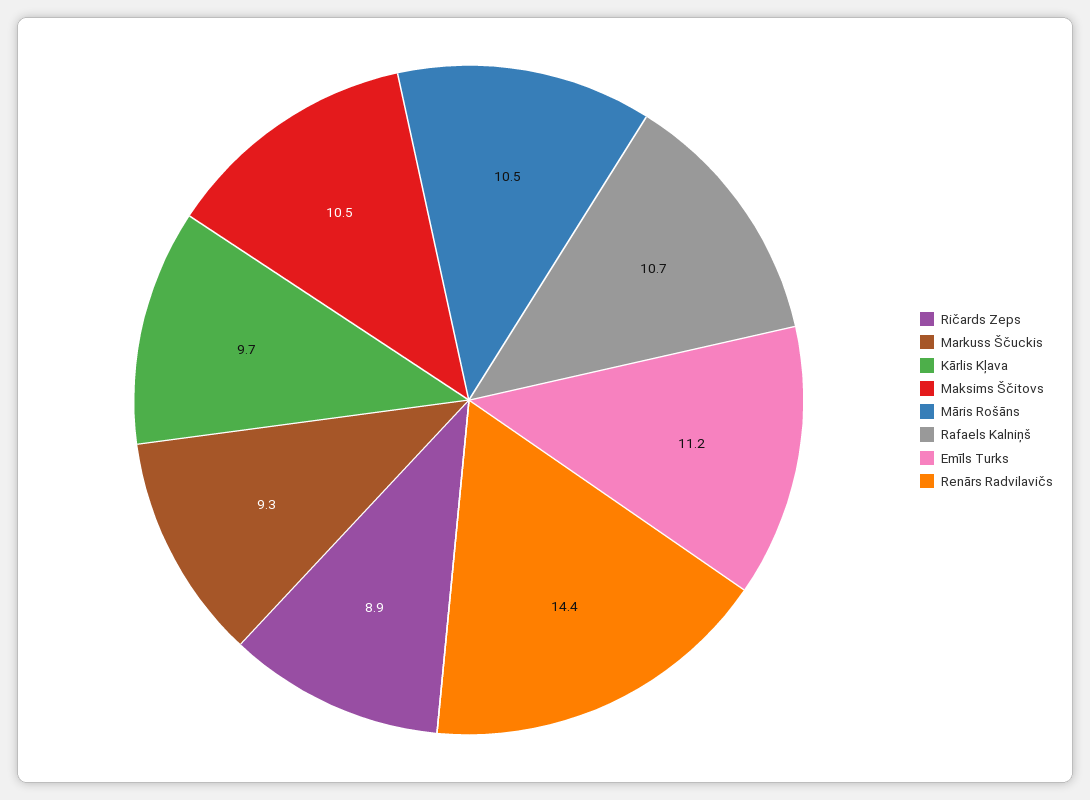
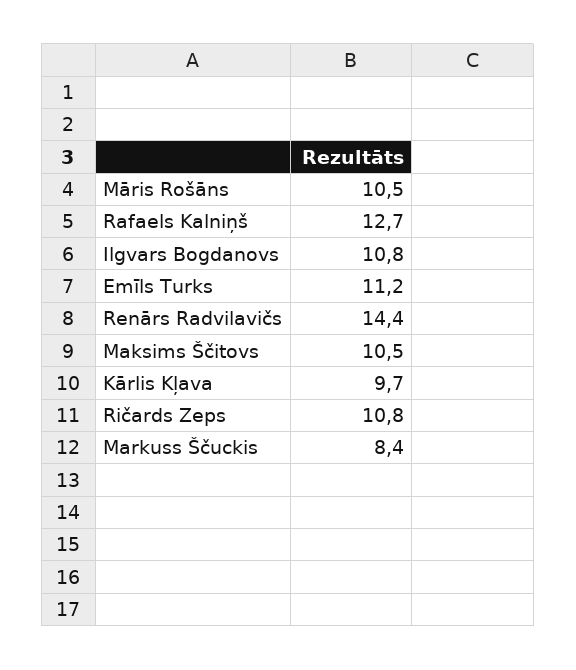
  {
-   "Ričards Zeps": 8.9,
+   "Ričards Zeps": 10.8,
-   "Markuss Ščuckis": 9.3,
+   "Markuss Ščuckis": 8.4,
    "Kārlis Kļava": 9.7,
    "Maksims Ščitovs": 10.5,
    "Māris Rošāns": 10.5,
-   "Rafaels Kalniņš": 10.7,
+   "Rafaels Kalniņš": 12.7,
    "Emīls Turks": 11.2,
-   "Renārs Radvilavičs": 14.4
+   "Renārs Radvilavičs": 14.4,
+   "Ilgvars Bogdanovs": 10.8
  }

